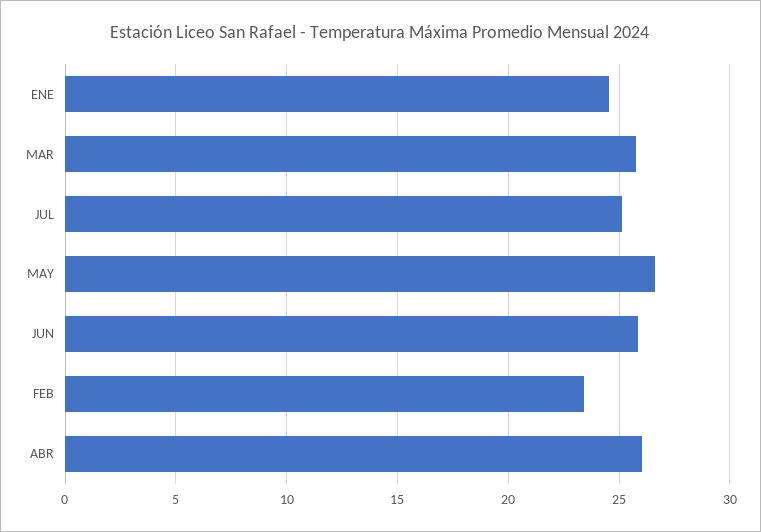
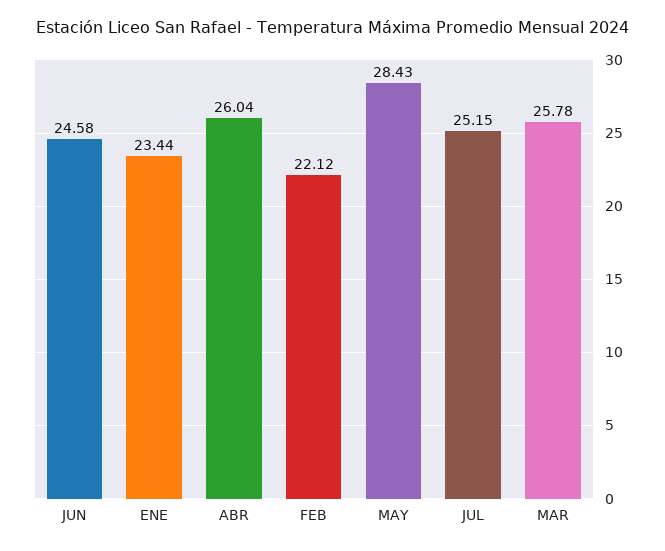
  {
-   "ENE": 24.5,
+   "ENE": 23.44,
    "MAR": 25.78,
    "JUL": 25.15,
-   "MAY": 26.5,
+   "MAY": 28.43,
-   "JUN": 26,
+   "JUN": 24.58,
-   "FEB": 23.5,
+   "FEB": 22.12,
    "ABR": 26.04
  }

